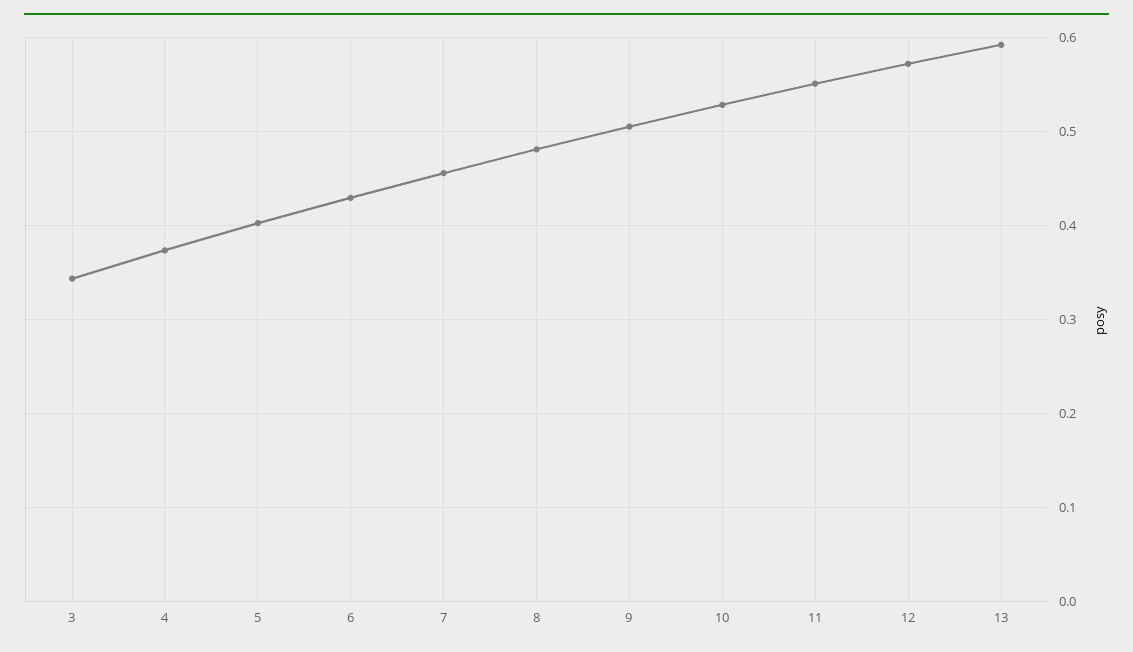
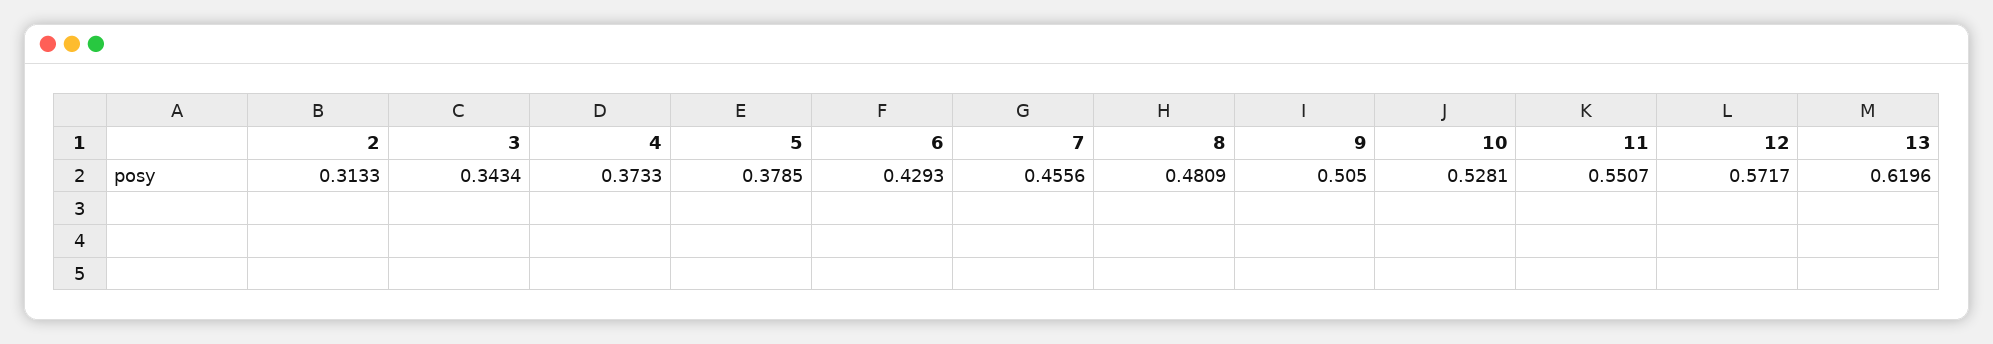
  {
    "3": 0.3434,
    "4": 0.3733,
-   "5": 0.4,
+   "5": 0.3785,
    "6": 0.4293,
    "7": 0.4556,
    "8": 0.4809,
    "9": 0.505,
    "10": 0.5281,
    "11": 0.5507,
    "12": 0.5717,
-   "13": 0.59
+   "13": 0.6196,
+   "2": 0.3133
  }

